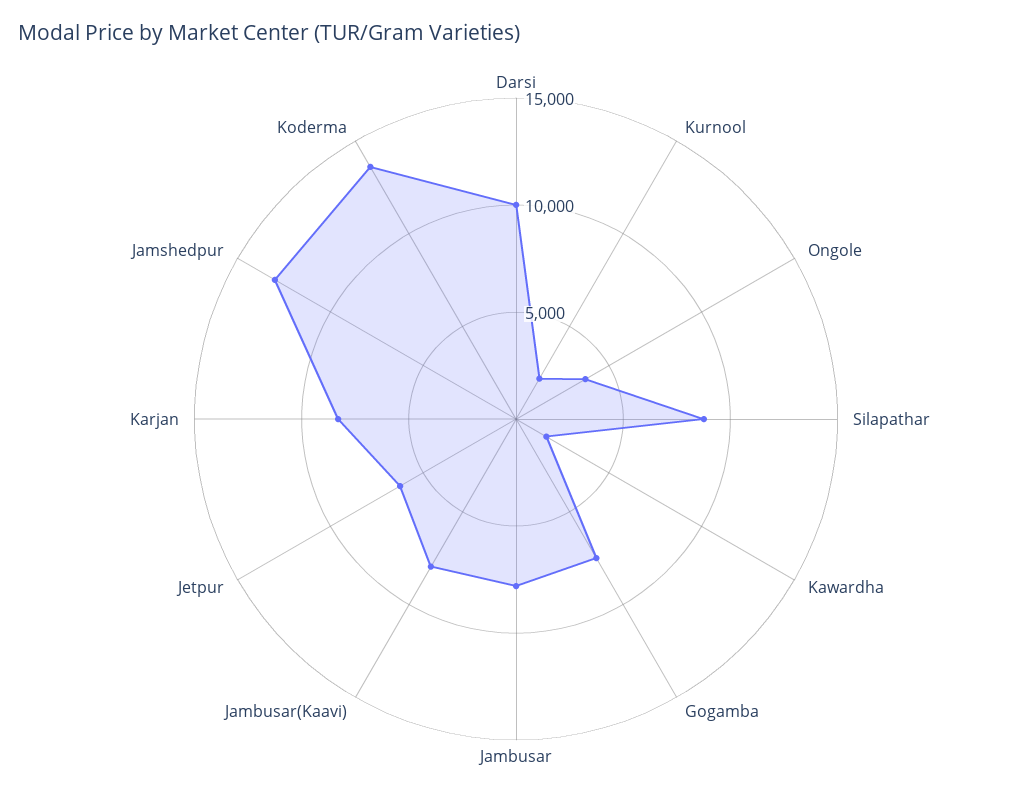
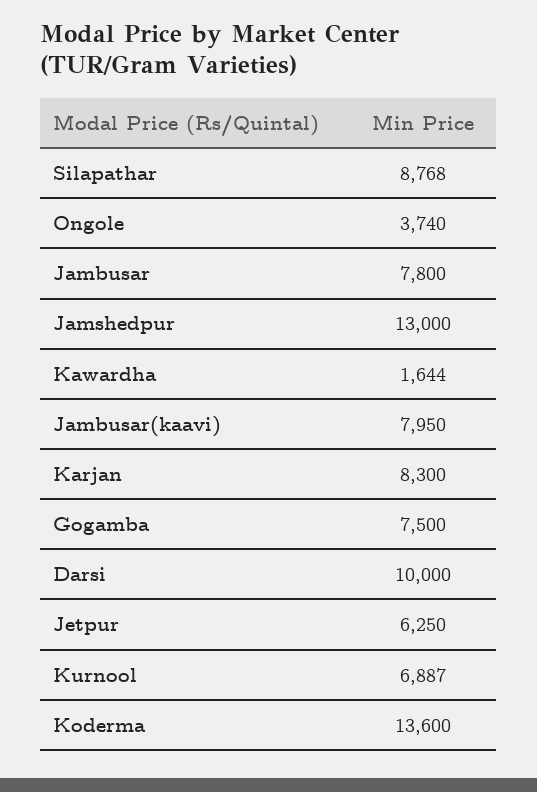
  {
    "Darsi": 10000,
-   "Kurnool": 2000,
+   "Kurnool": 6887,
    "Ongole": 3740,
    "Silapathar": 8768,
    "Kawardha": 1644,
    "Gogamba": 7500,
    "Jambusar": 7800,
    "Jambusar(Kaavi)": 7950,
    "Jetpur": 6250,
    "Karjan": 8300,
    "Jamshedpur": 13000,
    "Koderma": 13600
  }

